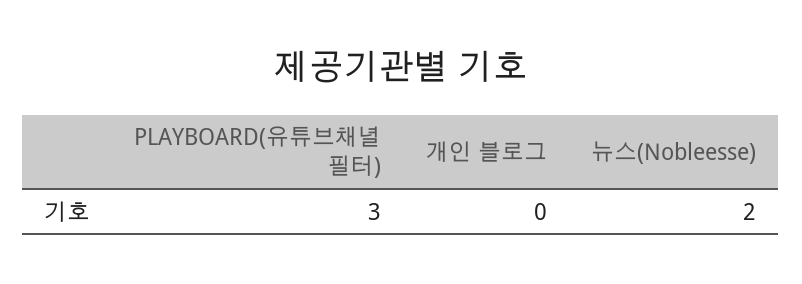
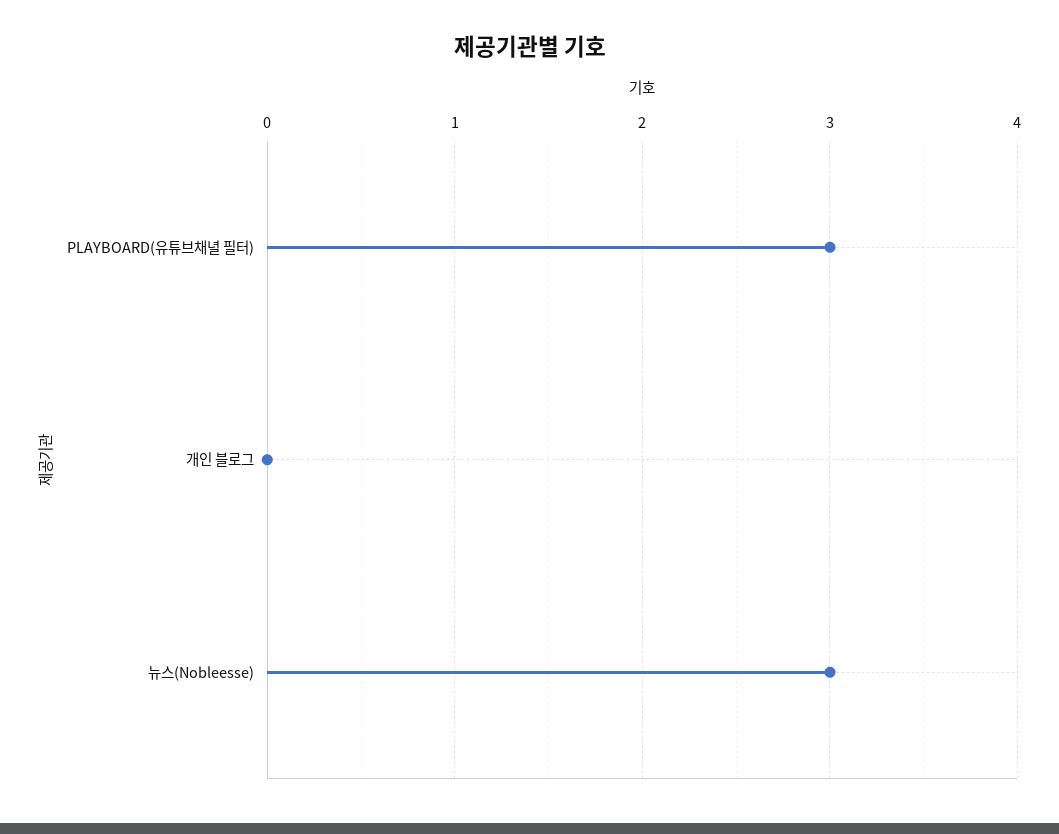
  {
    "PLAYBOARD(유튜브채녈 필터)": 3,
    "개인 블로그": 0,
-   "뉴스(Nobleesse)": 2
+   "뉴스(Nobleesse)": 3
  }

